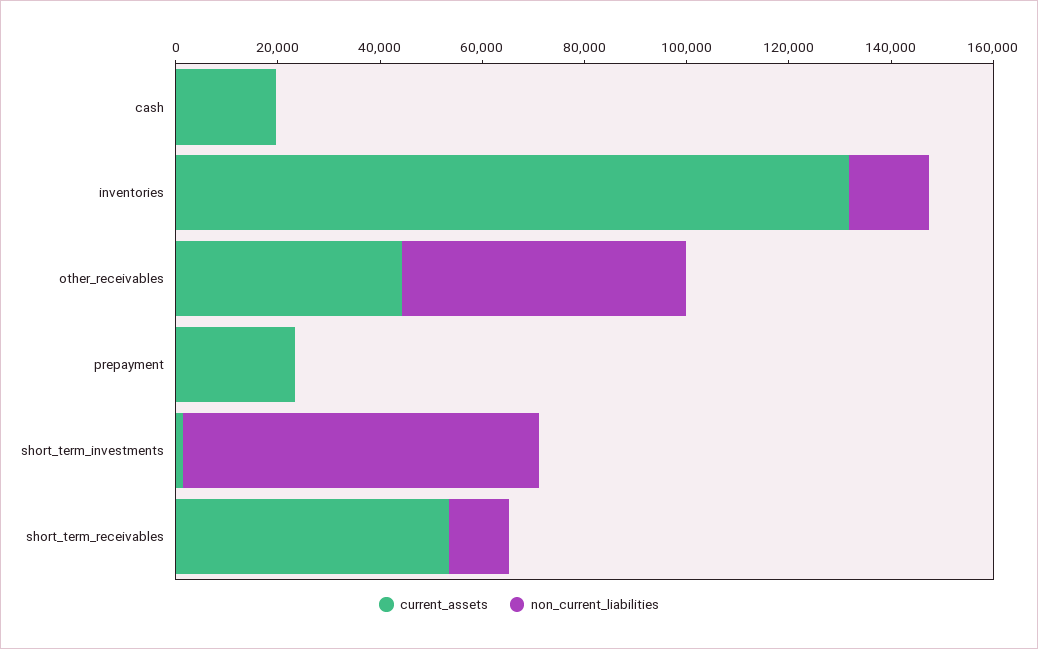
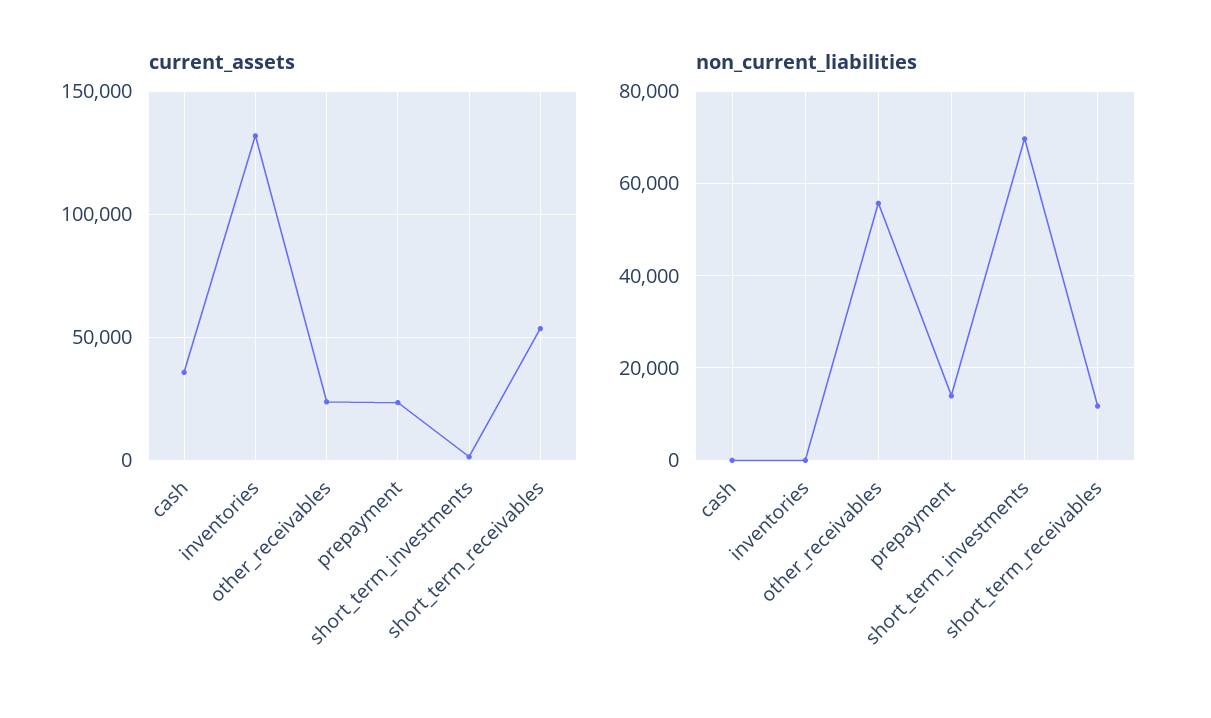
  {
    "current_assets": {
-     "cash": 20000,
+     "cash": 35000,
      "inventories": 130000,
-     "other_receivables": 45000,
+     "other_receivables": 25000,
      "prepayment": 25000,
      "short_term_investments": 0,
      "short_term_receivables": 55000
    },
    "non_current_liabilities": {
      "cash": 0,
-     "inventories": 15000,
+     "inventories": 0,
      "other_receivables": 56000,
-     "prepayment": 0,
+     "prepayment": 14000,
      "short_term_investments": 70000,
      "short_term_receivables": 12000
    }
  }

